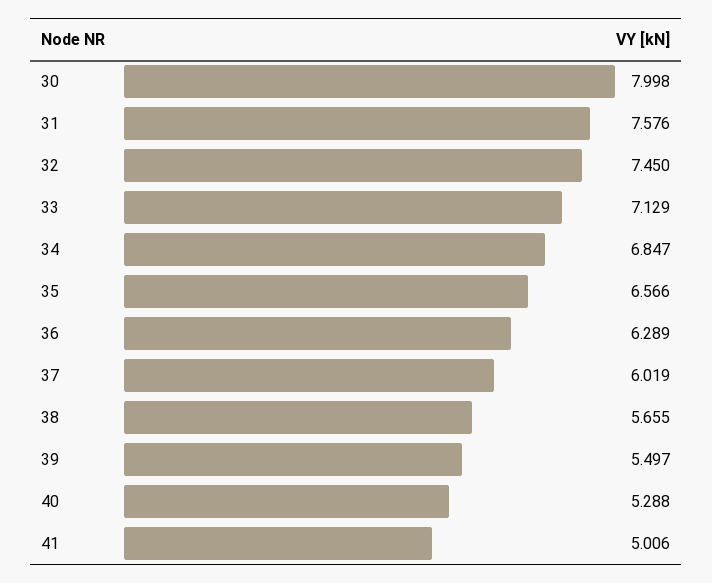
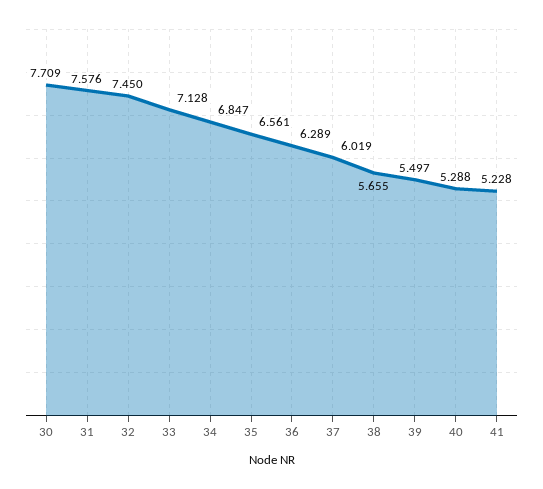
  {
-   "30": 7.998,
+   "30": 7.709,
    "31": 7.576,
    "32": 7.45,
-   "33": 7.129,
+   "33": 7.128,
    "34": 6.847,
-   "35": 6.566,
+   "35": 6.561,
    "36": 6.289,
    "37": 6.019,
    "38": 5.655,
    "39": 5.497,
    "40": 5.288,
-   "41": 5.006
+   "41": 5.228
  }

